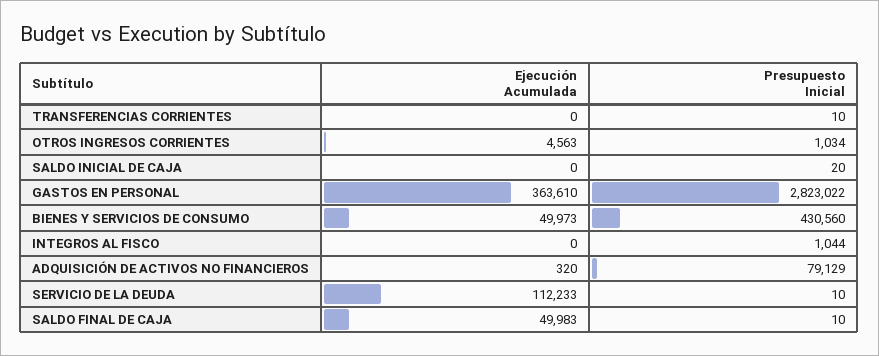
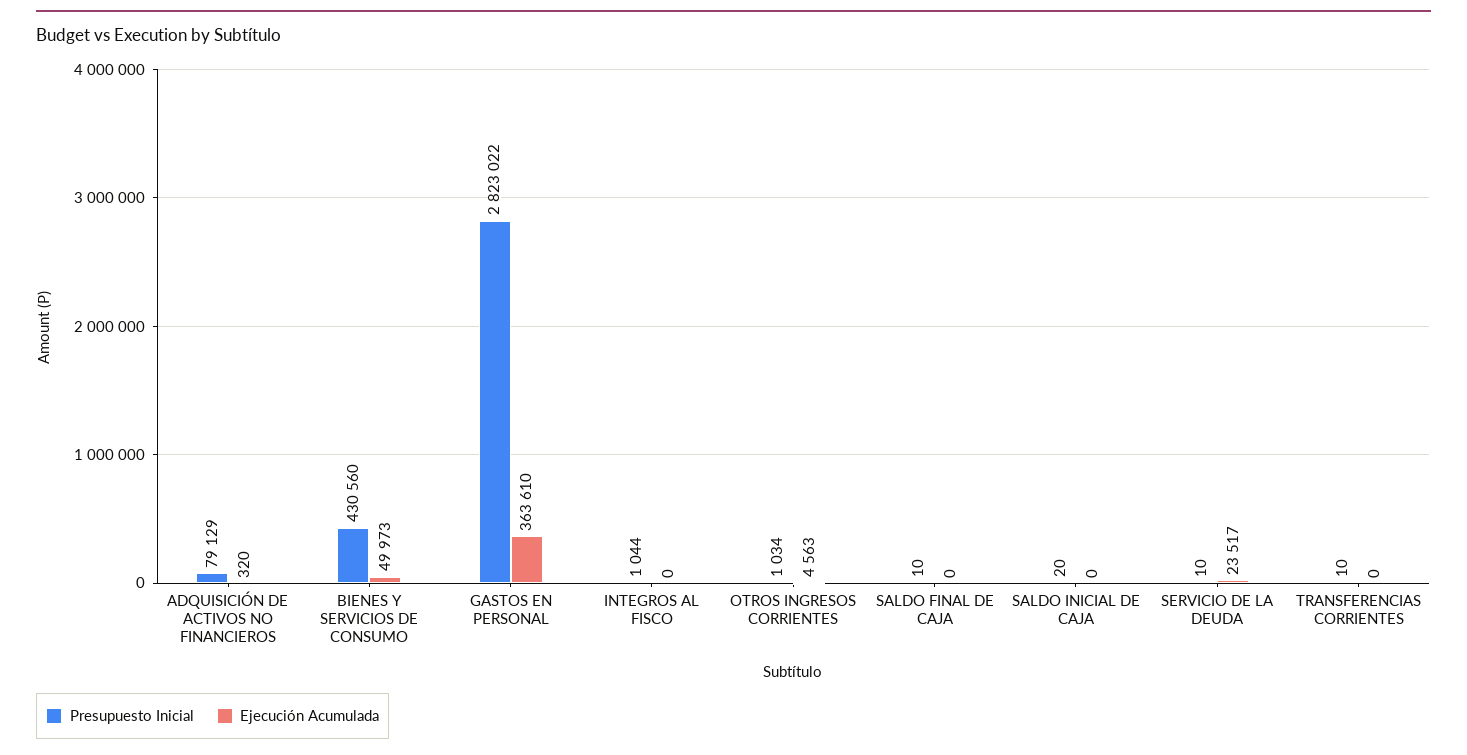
  {
    "Ejecución Acumulada": {
      "TRANSFERENCIAS CORRIENTES": 0,
      "OTROS INGRESOS CORRIENTES": 4563,
      "SALDO INICIAL DE CAJA": 0,
      "GASTOS EN PERSONAL": 363610,
      "BIENES Y SERVICIOS DE CONSUMO": 49973,
      "INTEGROS AL FISCO": 0,
      "ADQUISICIÓN DE ACTIVOS NO FINANCIEROS": 320,
-     "SERVICIO DE LA DEUDA": 112233,
+     "SERVICIO DE LA DEUDA": 23517,
-     "SALDO FINAL DE CAJA": 49983
+     "SALDO FINAL DE CAJA": 0
    },
    "Presupuesto Inicial": {
      "TRANSFERENCIAS CORRIENTES": 10,
      "OTROS INGRESOS CORRIENTES": 1034,
      "SALDO INICIAL DE CAJA": 20,
      "GASTOS EN PERSONAL": 2823022,
      "BIENES Y SERVICIOS DE CONSUMO": 430560,
      "INTEGROS AL FISCO": 1044,
      "ADQUISICIÓN DE ACTIVOS NO FINANCIEROS": 79129,
      "SERVICIO DE LA DEUDA": 10,
      "SALDO FINAL DE CAJA": 10
    }
  }

